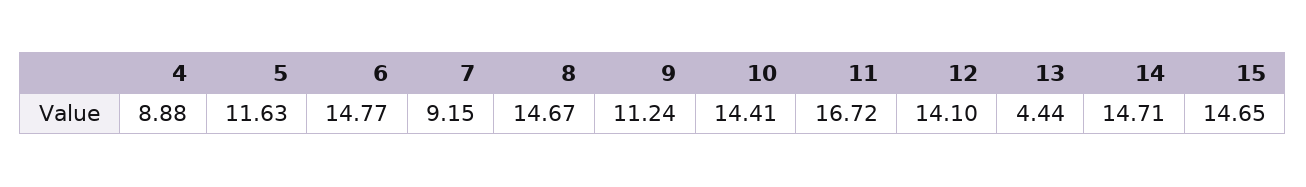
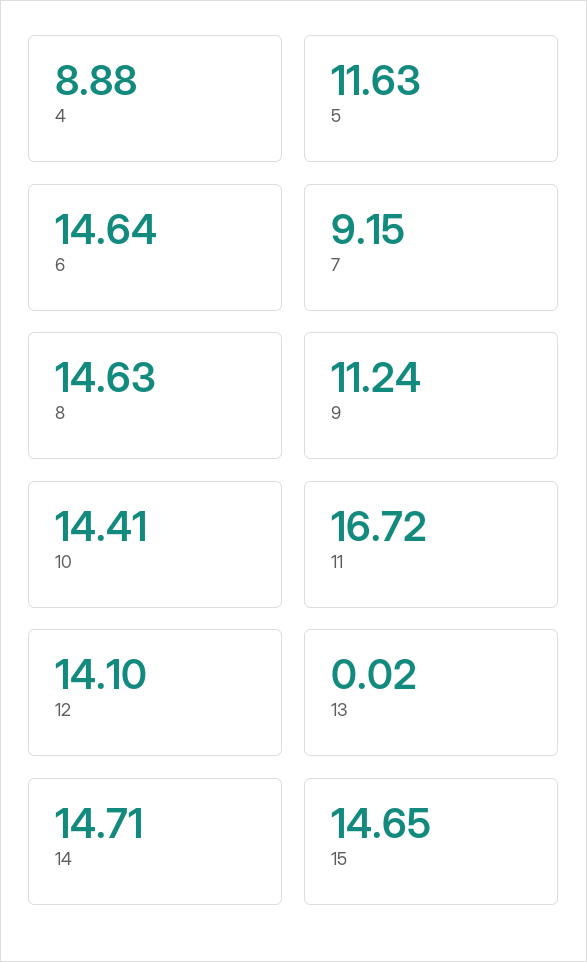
  {
    "4": 8.88,
    "5": 11.63,
-   "6": 14.77,
+   "6": 14.64,
    "7": 9.15,
-   "8": 14.67,
+   "8": 14.63,
    "9": 11.24,
    "10": 14.41,
    "11": 16.72,
    "12": 14.1,
-   "13": 4.44,
+   "13": 0.02,
    "14": 14.71,
    "15": 14.65
  }

